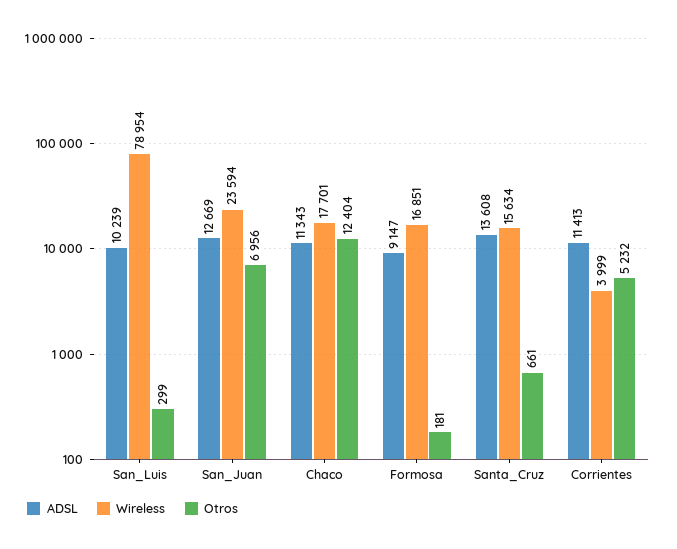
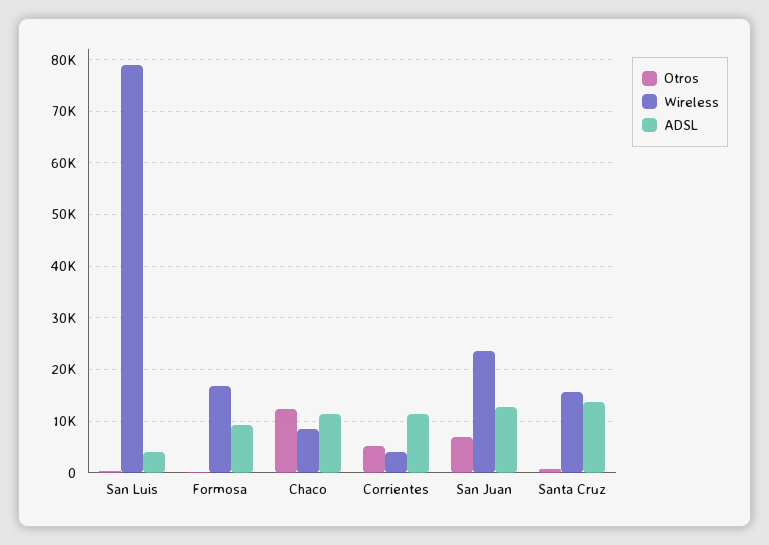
  {
    "ADSL": {
-     "San_Luis": 10239,
+     "San_Luis": 4000,
      "San_Juan": 12669,
      "Chaco": 11343,
      "Formosa": 9147,
      "Santa_Cruz": 13608,
      "Corrientes": 11413
    },
    "Wireless": {
      "San_Luis": 78954,
      "San_Juan": 23594,
-     "Chaco": 17701,
+     "Chaco": 8000,
      "Formosa": 16851,
      "Santa_Cruz": 15634,
      "Corrientes": 3999
    },
    "Otros": {
      "San_Luis": 299,
      "San_Juan": 6956,
      "Chaco": 12404,
      "Formosa": 181,
      "Santa_Cruz": 661,
      "Corrientes": 5232
    }
  }

